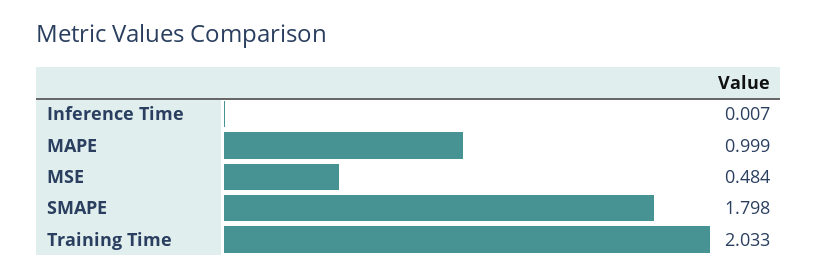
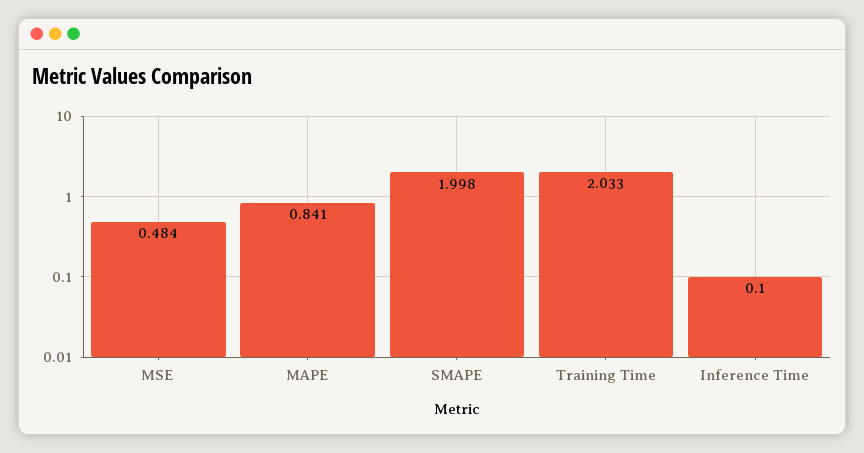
  {
-   "Inference Time": 0.007,
+   "Inference Time": 0.1,
-   "MAPE": 0.999,
+   "MAPE": 0.841,
    "MSE": 0.484,
-   "SMAPE": 1.798,
+   "SMAPE": 1.998,
    "Training Time": 2.033
  }

